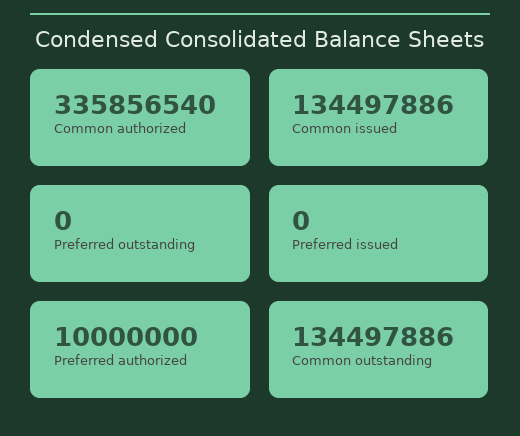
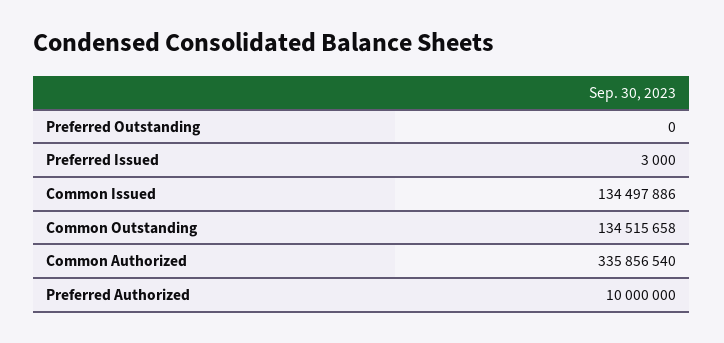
  {
    "Common authorized": 335856540,
    "Common issued": 134497886,
    "Preferred outstanding": 0,
-   "Preferred issued": 0,
+   "Preferred issued": 3000,
    "Preferred authorized": 10000000,
-   "Common outstanding": 134497886
+   "Common outstanding": 134515658
  }

